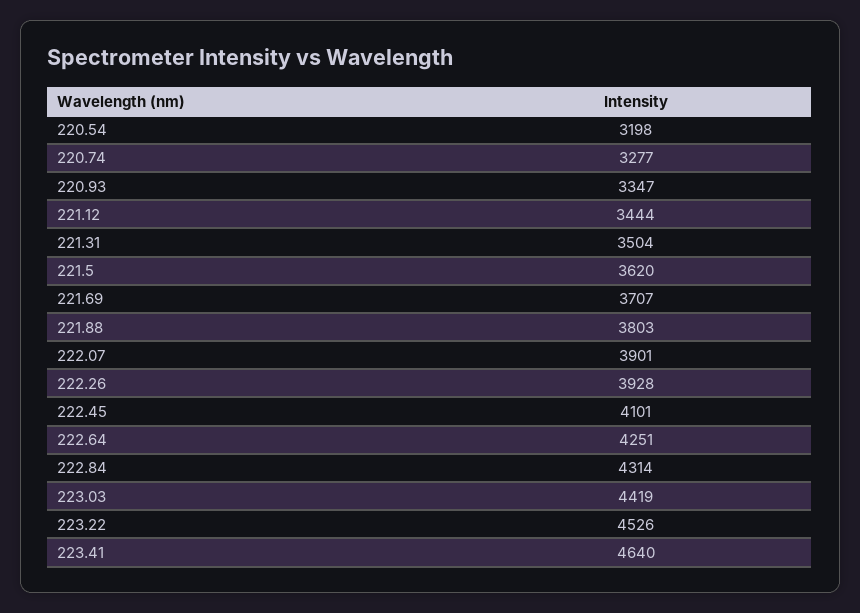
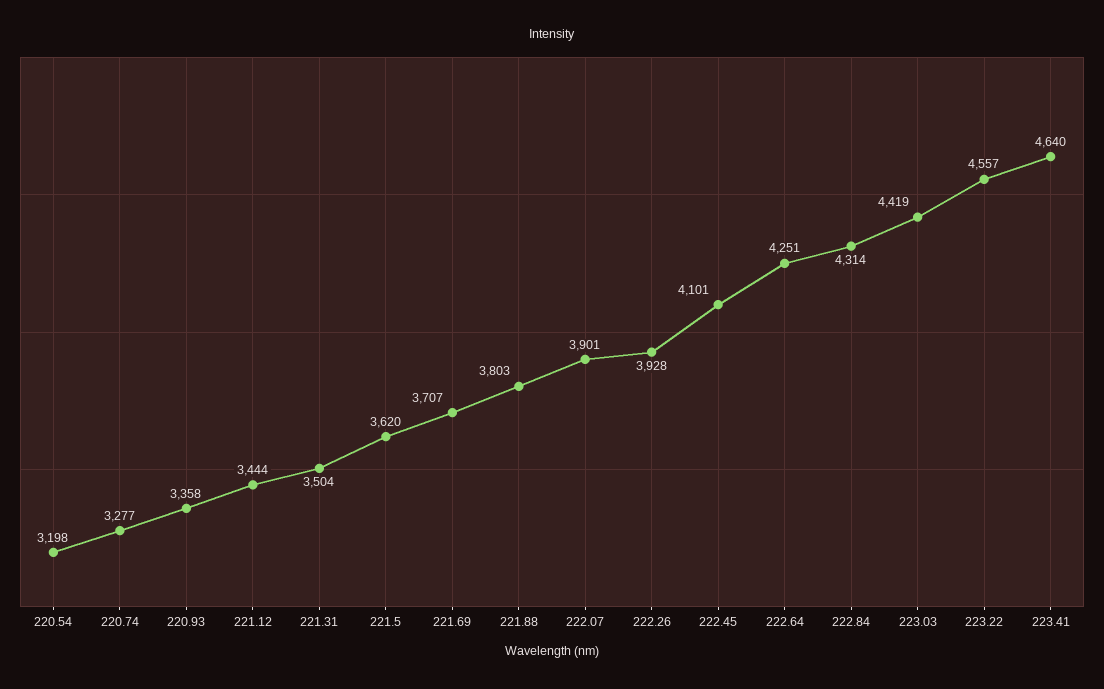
  {
    "220.54": 3198,
    "220.74": 3277,
-   "220.93": 3347,
+   "220.93": 3358,
    "221.12": 3444,
    "221.31": 3504,
    "221.5": 3620,
    "221.69": 3707,
    "221.88": 3803,
    "222.07": 3901,
    "222.26": 3928,
    "222.45": 4101,
    "222.64": 4251,
    "222.84": 4314,
    "223.03": 4419,
-   "223.22": 4526,
+   "223.22": 4557,
    "223.41": 4640
  }

